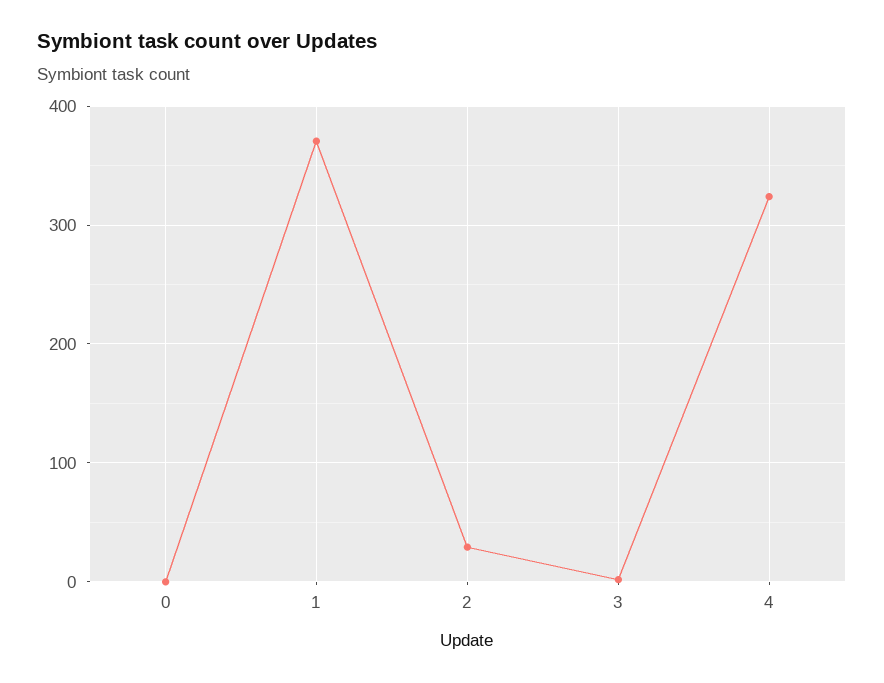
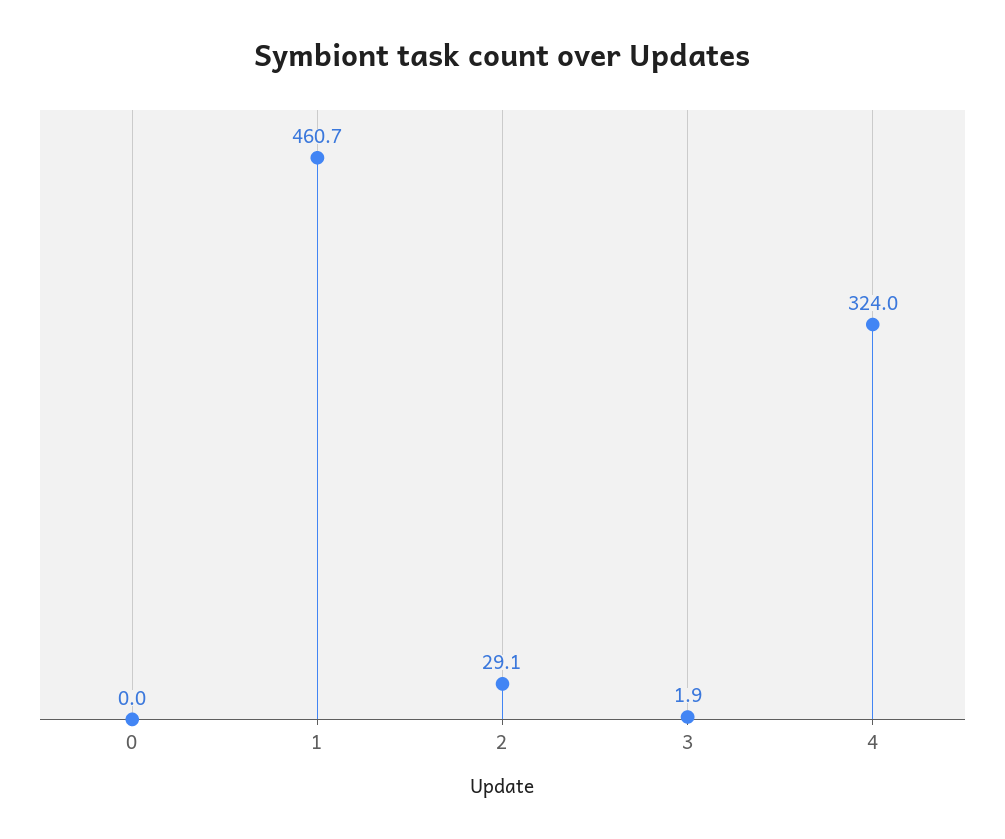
  {
    "0": 0,
-   "1": 370,
+   "1": 460.7,
    "2": 29.1,
    "3": 1.9,
    "4": 324
  }

